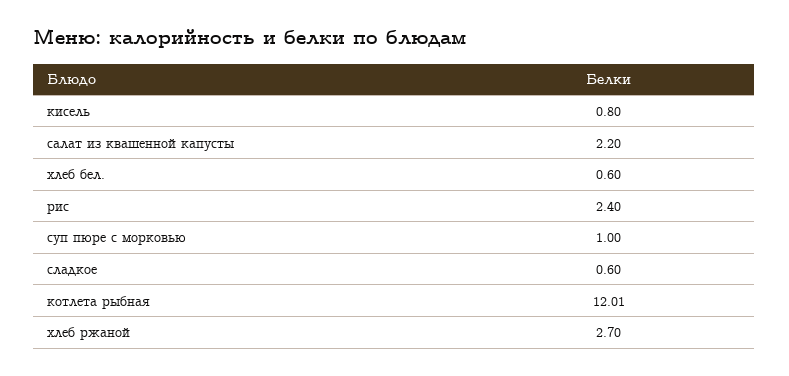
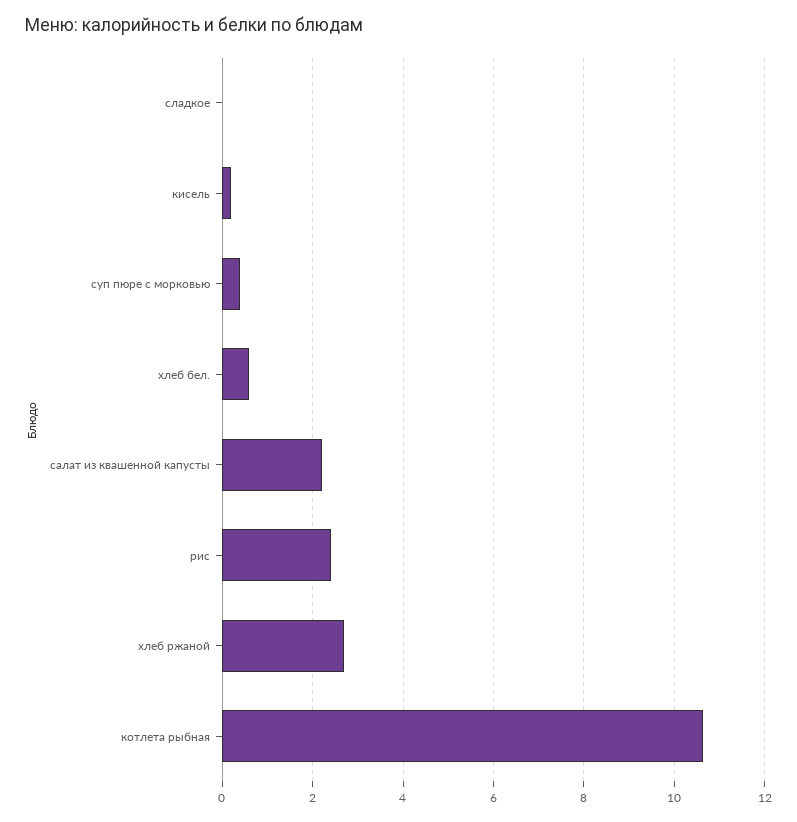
  {
-   "кисель": 0.8,
+   "кисель": 0.2,
    "салат из квашенной капусты": 2.2,
    "хлеб бел.": 0.6,
    "рис": 2.4,
-   "суп пюре с морковью": 1,
+   "суп пюре с морковью": 0.4,
-   "сладкое": 0.6,
+   "сладкое": 0,
-   "котлета рыбная": 12.01,
+   "котлета рыбная": 10.6,
    "хлеб ржаной": 2.7
  }

